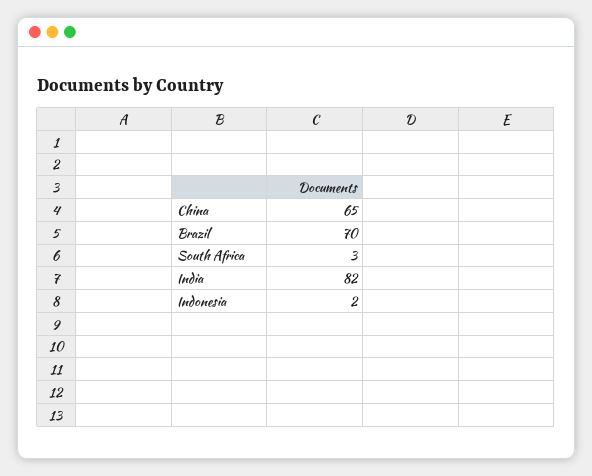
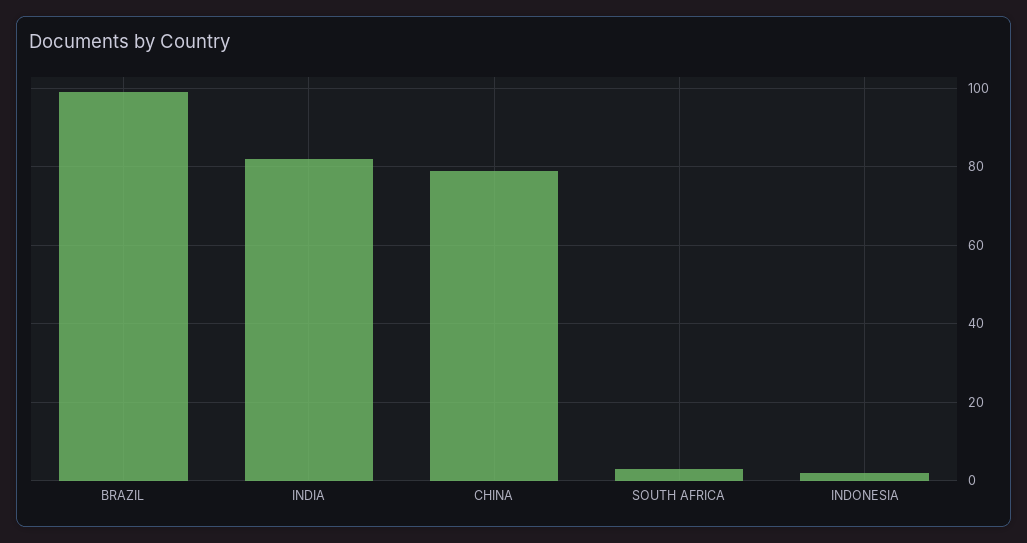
  {
-   "China": 65,
+   "China": 80,
-   "Brazil": 70,
+   "Brazil": 100,
    "South Africa": 3,
    "India": 82,
    "Indonesia": 2
  }

